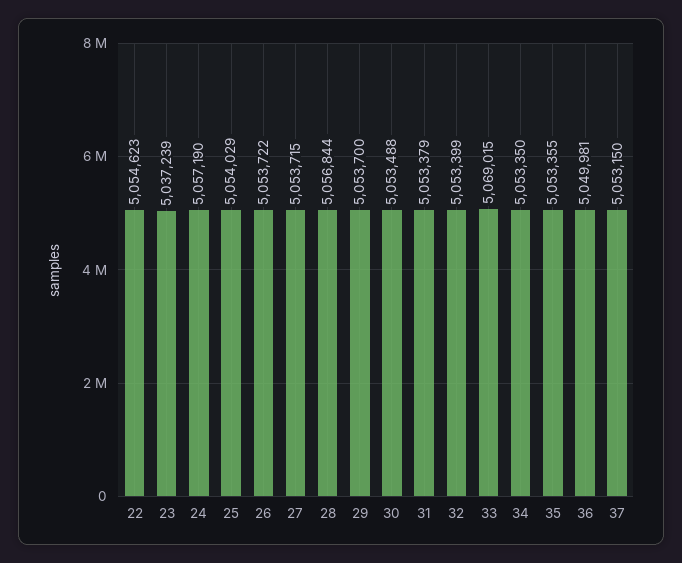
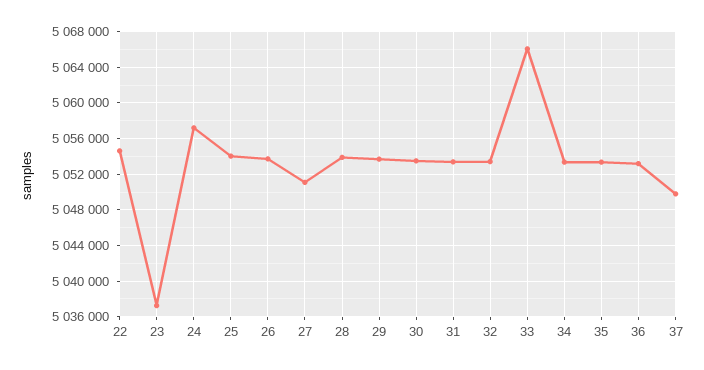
  {
    "22": 5054623,
    "23": 5037239,
    "24": 5057190,
    "25": 5054029,
    "26": 5053722,
-   "27": 5053715,
+   "27": 5051000,
-   "28": 5056844,
+   "28": 5054000,
    "29": 5053700,
    "30": 5053488,
    "31": 5053379,
    "32": 5053399,
-   "33": 5069015,
+   "33": 5066000,
    "34": 5053350,
    "35": 5053355,
-   "36": 5049981,
+   "36": 5053000,
-   "37": 5053150
+   "37": 5050000
  }

